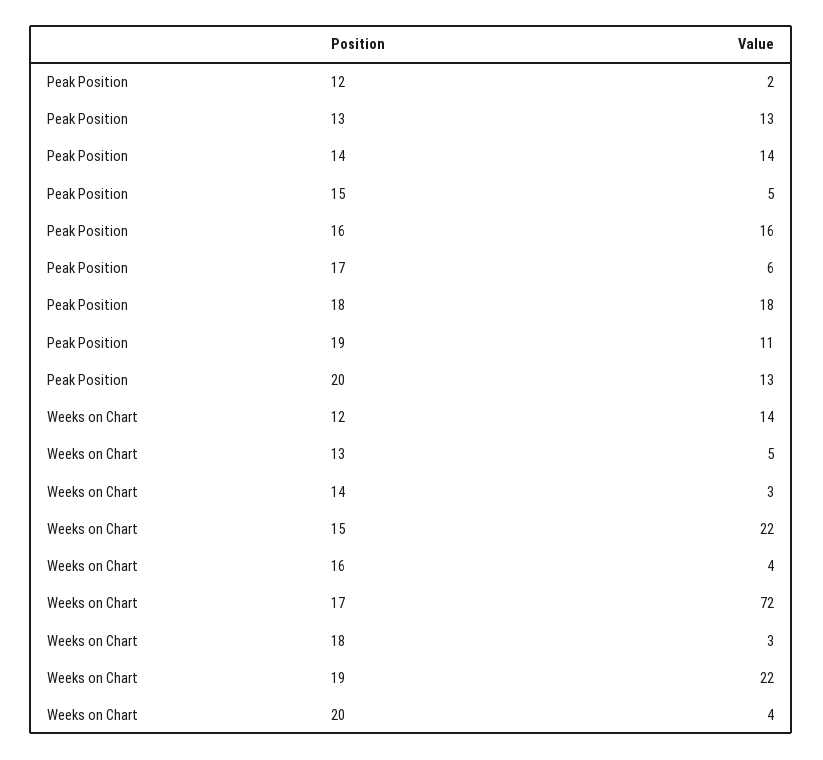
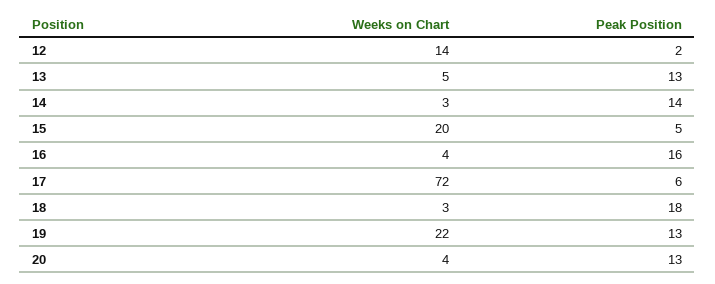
  {
    "Peak Position": {
      "12": 2,
      "13": 13,
      "14": 14,
      "15": 5,
      "16": 16,
      "17": 6,
      "18": 18,
-     "19": 11,
+     "19": 13,
      "20": 13
    },
    "Weeks on Chart": {
      "12": 14,
      "13": 5,
      "14": 3,
-     "15": 22,
+     "15": 20,
      "16": 4,
      "17": 72,
      "18": 3,
      "19": 22,
      "20": 4
    }
  }

